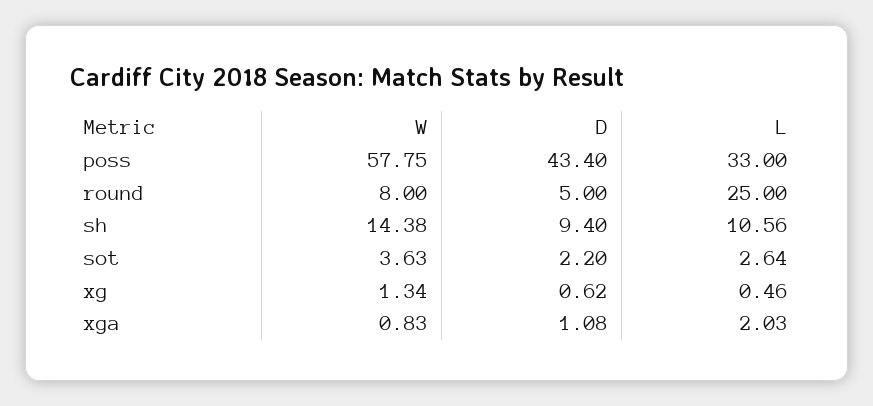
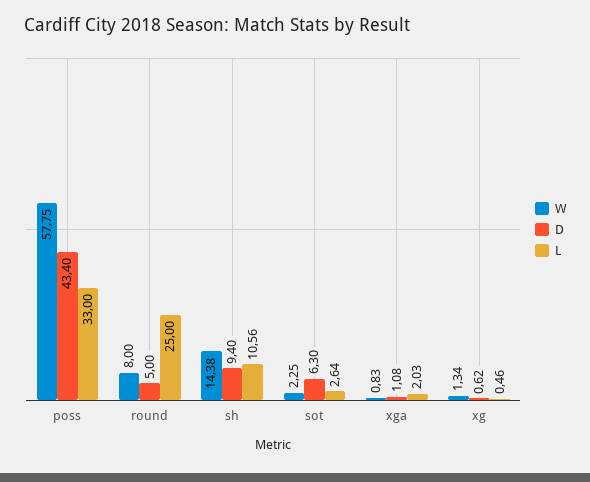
  {
    "W": {
      "poss": 57.75,
      "round": 8,
      "sh": 14.38,
-     "sot": 3.63,
+     "sot": 2.25,
      "xg": 1.34,
      "xga": 0.83
    },
    "D": {
      "poss": 43.4,
      "round": 5,
      "sh": 9.4,
-     "sot": 2.2,
+     "sot": 6.3,
      "xg": 0.62,
      "xga": 1.08
    },
    "L": {
      "poss": 33,
      "round": 25,
      "sh": 10.56,
      "sot": 2.64,
      "xg": 0.46,
      "xga": 2.03
    }
  }

